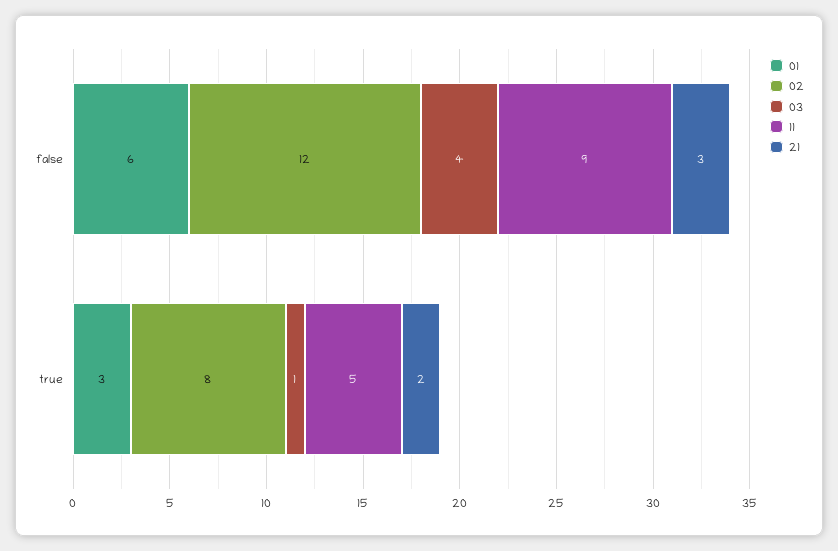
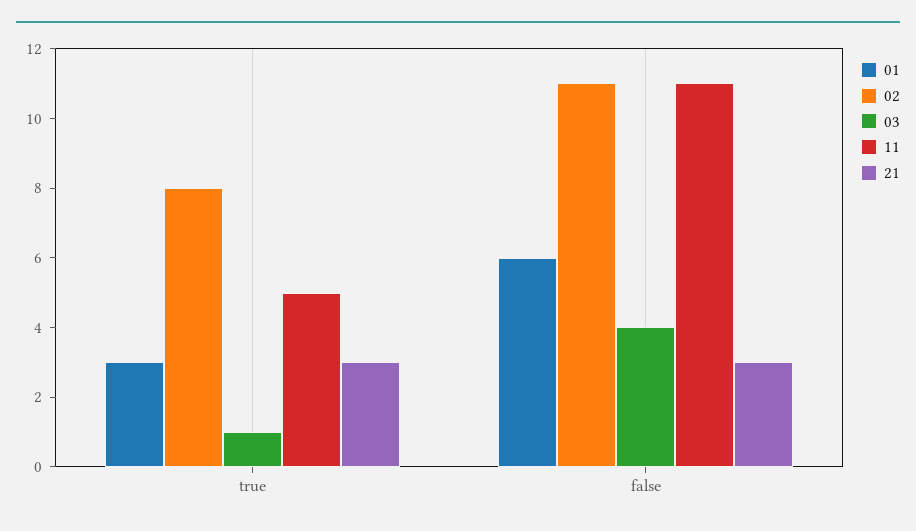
  {
    "01": {
      "false": 6,
      "true": 3
    },
    "02": {
-     "false": 12,
+     "false": 11,
      "true": 8
    },
    "03": {
      "false": 4,
      "true": 1
    },
    "11": {
-     "false": 9,
+     "false": 11,
      "true": 5
    },
    "21": {
      "false": 3,
-     "true": 2
+     "true": 3
    }
  }

